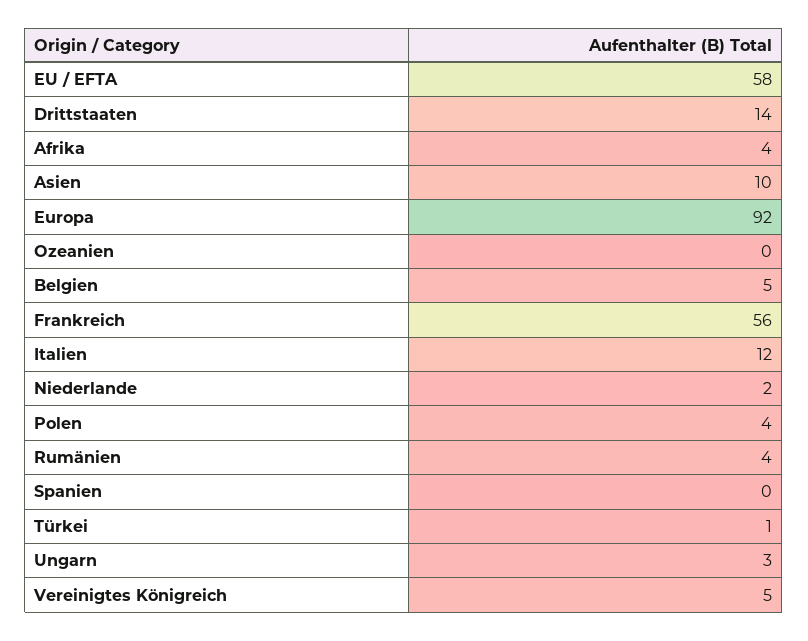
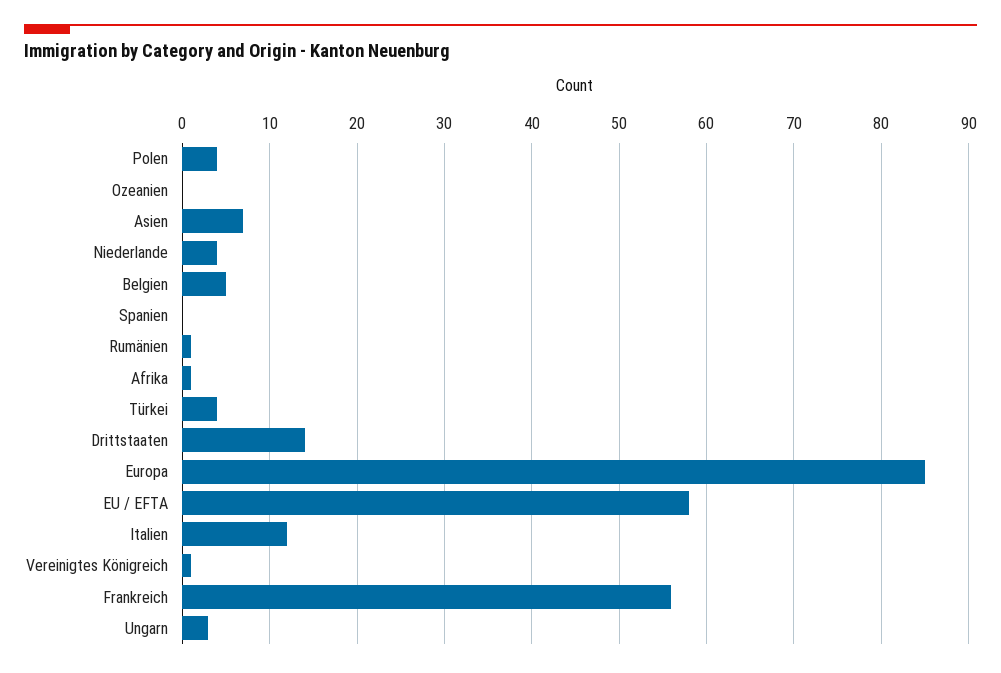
  {
    "EU / EFTA": 58,
    "Drittstaaten": 14,
-   "Afrika": 4,
+   "Afrika": 1,
-   "Asien": 10,
+   "Asien": 7,
-   "Europa": 92,
+   "Europa": 85,
    "Ozeanien": 0,
    "Belgien": 5,
    "Frankreich": 56,
    "Italien": 12,
-   "Niederlande": 2,
+   "Niederlande": 4,
    "Polen": 4,
-   "Rumänien": 4,
+   "Rumänien": 1,
    "Spanien": 0,
-   "Türkei": 1,
+   "Türkei": 4,
    "Ungarn": 3,
-   "Vereinigtes Königreich": 5
+   "Vereinigtes Königreich": 1
  }

